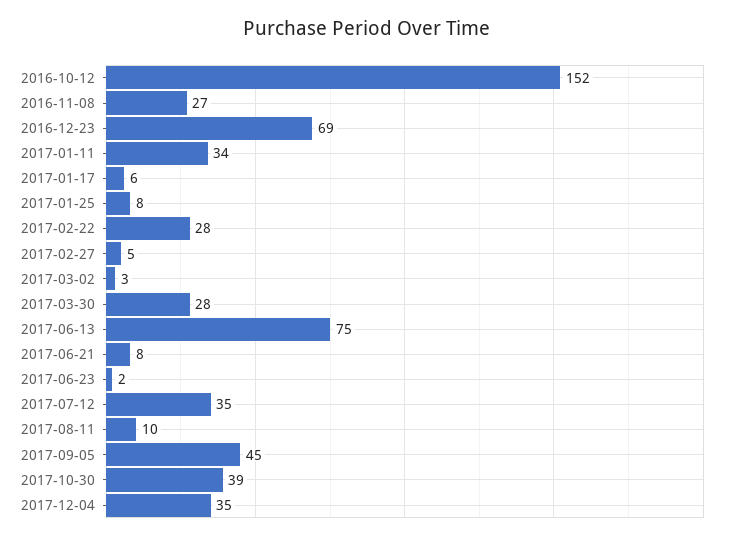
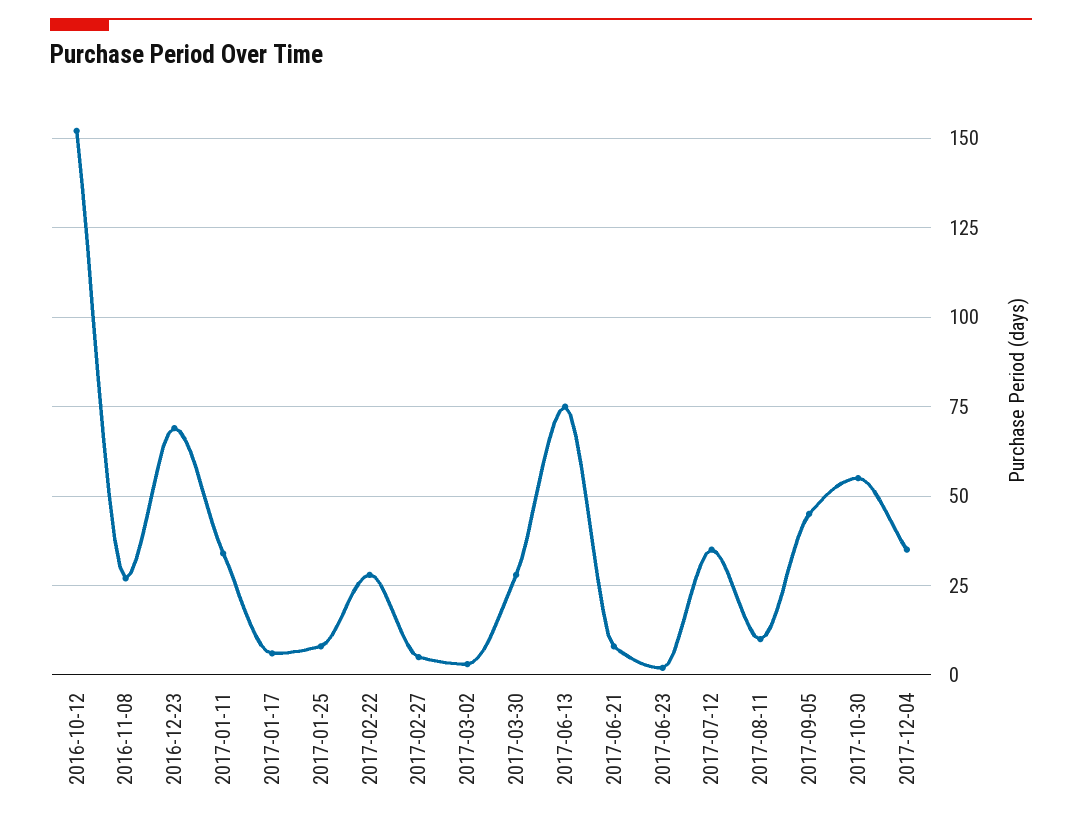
  {
    "2016-10-12": 152,
    "2016-11-08": 27,
    "2016-12-23": 69,
    "2017-01-11": 34,
    "2017-01-17": 6,
    "2017-01-25": 8,
    "2017-02-22": 28,
    "2017-02-27": 5,
    "2017-03-02": 3,
    "2017-03-30": 28,
    "2017-06-13": 75,
    "2017-06-21": 8,
    "2017-06-23": 2,
    "2017-07-12": 35,
    "2017-08-11": 10,
    "2017-09-05": 45,
-   "2017-10-30": 39,
+   "2017-10-30": 55,
    "2017-12-04": 35
  }

